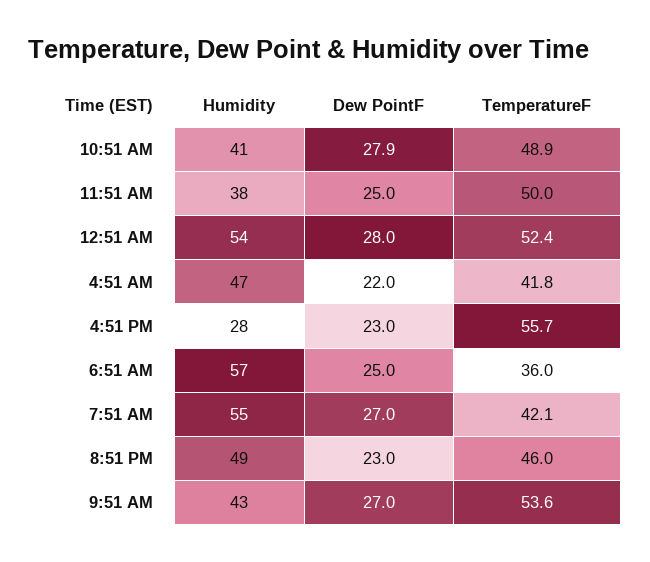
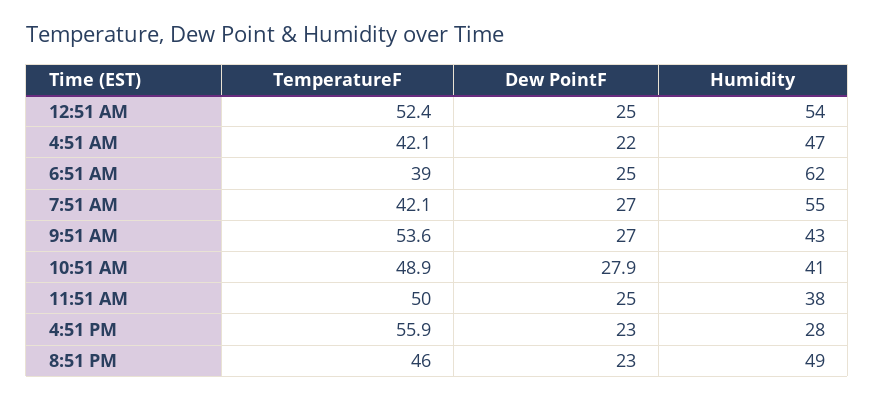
  {
    "Humidity": {
      "10:51 AM": 41,
      "11:51 AM": 38,
      "12:51 AM": 54,
      "4:51 AM": 47,
      "4:51 PM": 28,
-     "6:51 AM": 57,
+     "6:51 AM": 62,
      "7:51 AM": 55,
      "8:51 PM": 49,
      "9:51 AM": 43
    },
    "Dew PointF": {
      "10:51 AM": 27.9,
      "11:51 AM": 25,
-     "12:51 AM": 28,
+     "12:51 AM": 25,
      "4:51 AM": 22,
      "4:51 PM": 23,
      "6:51 AM": 25,
      "7:51 AM": 27,
      "8:51 PM": 23,
      "9:51 AM": 27
    },
    "TemperatureF": {
      "10:51 AM": 48.9,
      "11:51 AM": 50,
      "12:51 AM": 52.4,
-     "4:51 AM": 41.8,
+     "4:51 AM": 42.1,
-     "4:51 PM": 55.7,
+     "4:51 PM": 55.9,
-     "6:51 AM": 36,
+     "6:51 AM": 39,
      "7:51 AM": 42.1,
      "8:51 PM": 46,
      "9:51 AM": 53.6
    }
  }

